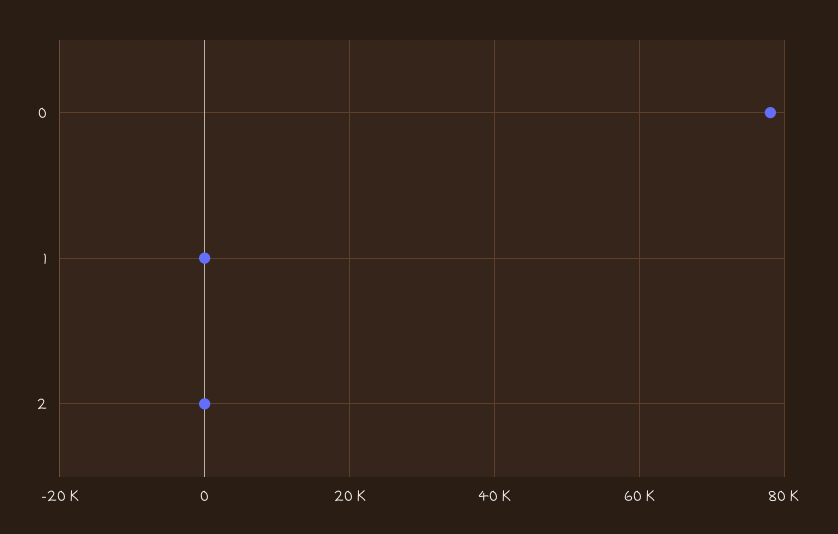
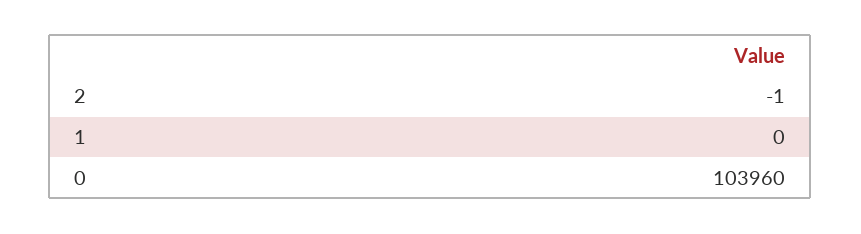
  {
-   "0": 78000,
+   "0": 103960,
    "1": 0,
    "2": -1
  }

